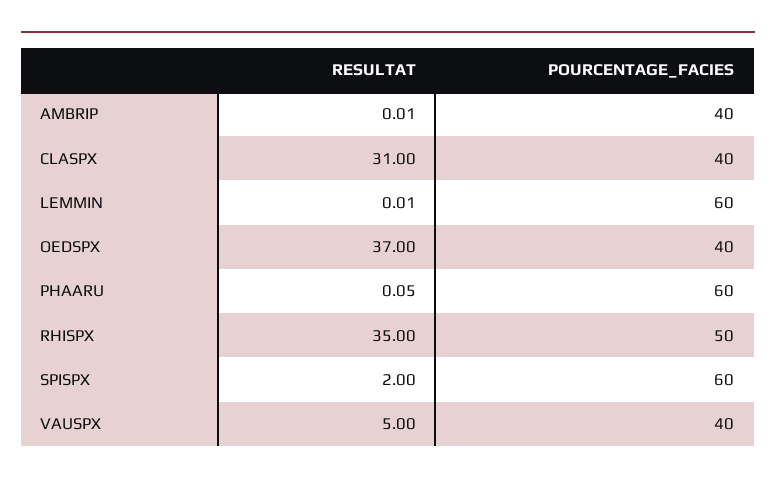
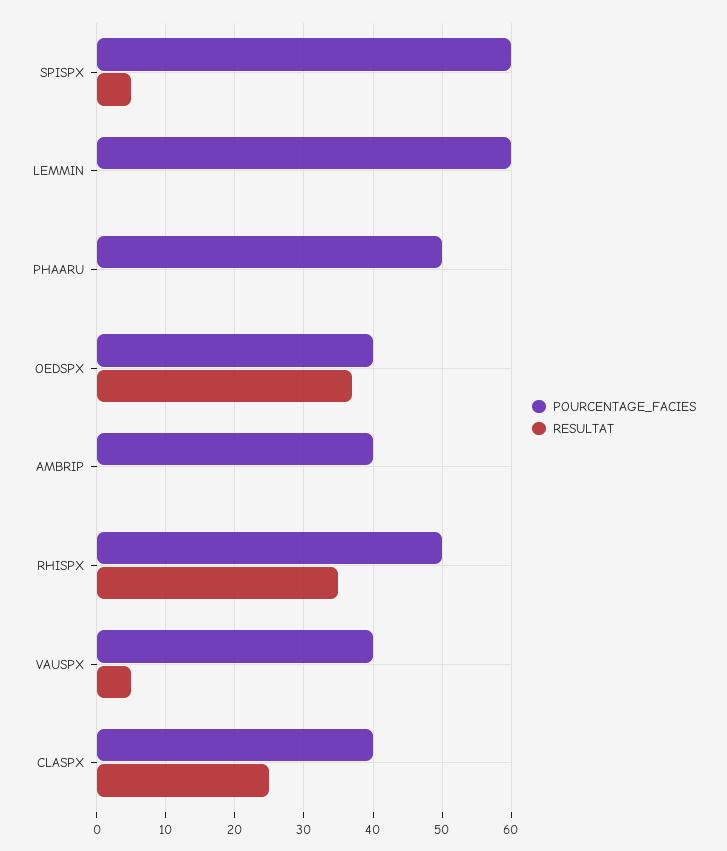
  {
    "RESULTAT": {
      "AMBRIP": 0.01,
-     "CLASPX": 31,
+     "CLASPX": 25,
      "LEMMIN": 0.01,
      "OEDSPX": 37,
      "PHAARU": 0.05,
      "RHISPX": 35,
-     "SPISPX": 2,
+     "SPISPX": 5,
      "VAUSPX": 5
    },
    "POURCENTAGE_FACIES": {
      "AMBRIP": 40,
      "CLASPX": 40,
      "LEMMIN": 60,
      "OEDSPX": 40,
-     "PHAARU": 60,
+     "PHAARU": 50,
      "RHISPX": 50,
      "SPISPX": 60,
      "VAUSPX": 40
    }
  }

